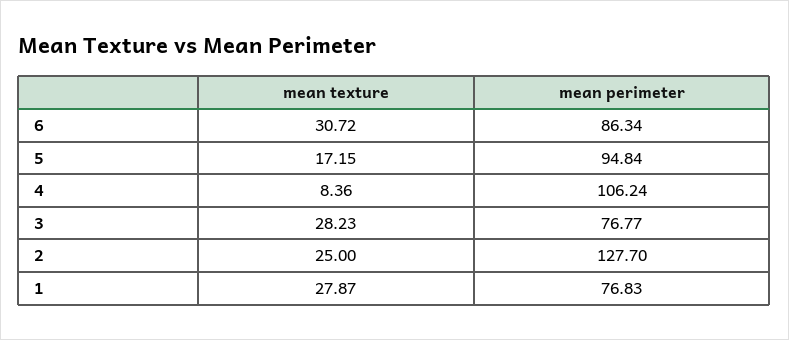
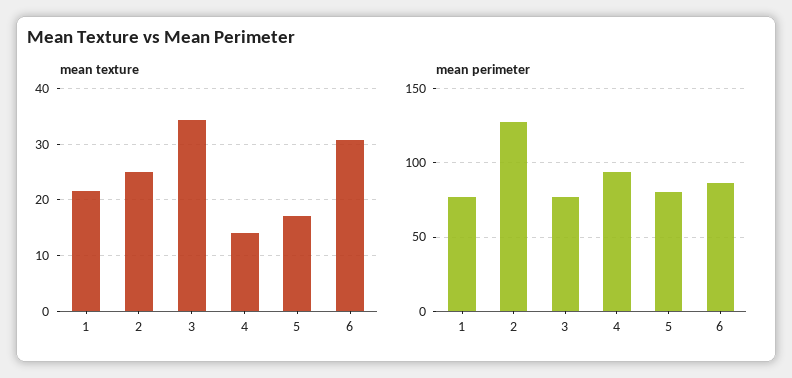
  {
    "mean texture": {
      "6": 30.72,
      "5": 17.15,
-     "4": 8.36,
+     "4": 14,
-     "3": 28.23,
+     "3": 34,
      "2": 25,
-     "1": 27.87
+     "1": 22
    },
    "mean perimeter": {
      "6": 86.34,
-     "5": 94.84,
+     "5": 80,
-     "4": 106.24,
+     "4": 95,
      "3": 76.77,
      "2": 127.7,
      "1": 76.83
    }
  }

